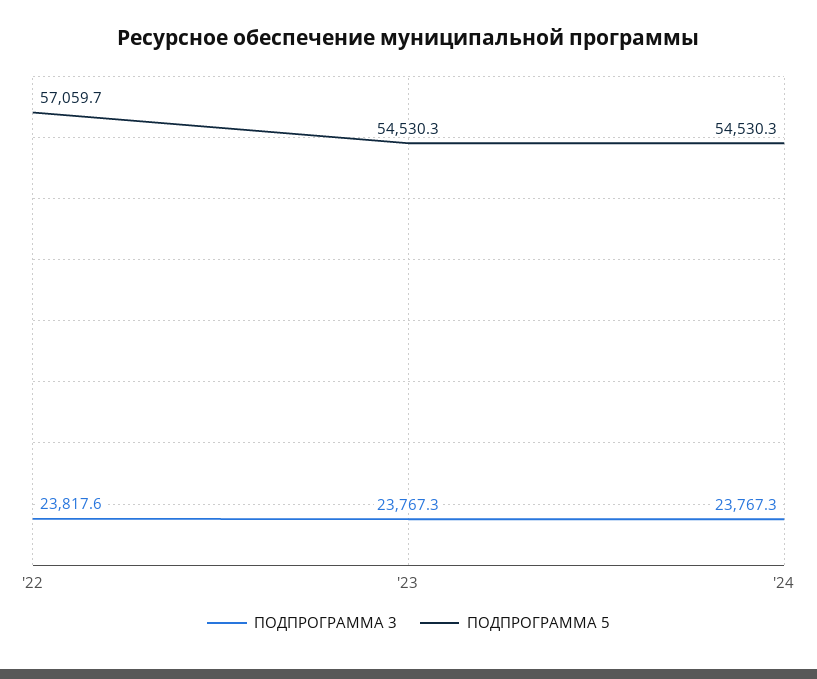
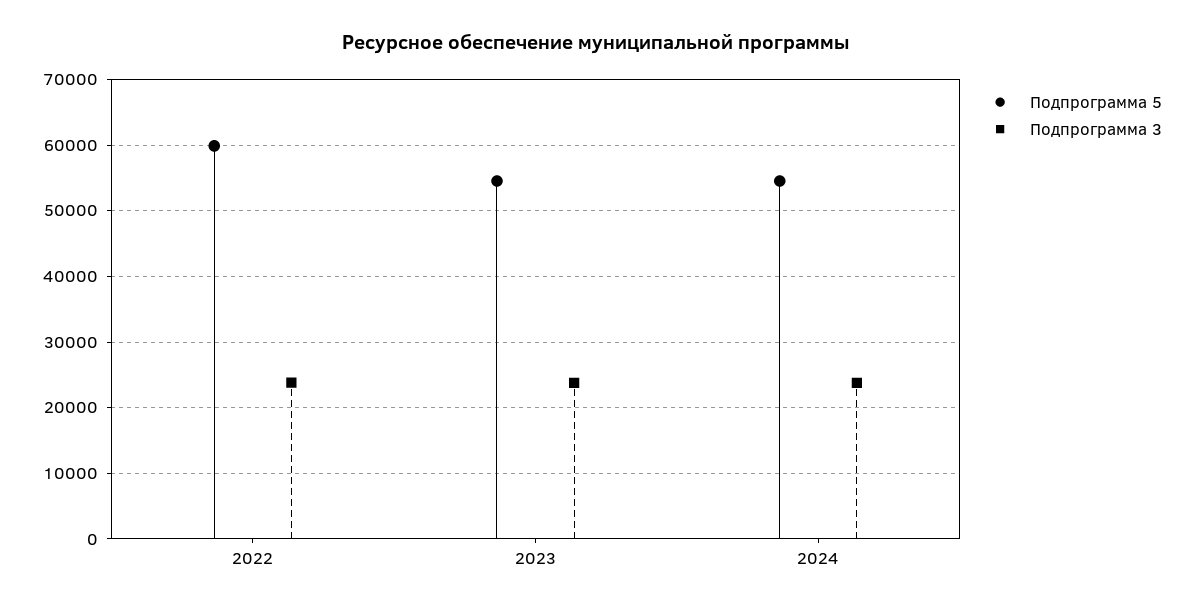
  {
    "ПОДПРОГРАММА 3": {
      "'22": 23817.6,
      "'23": 23767.3,
      "'24": 23767.3
    },
    "ПОДПРОГРАММА 5": {
-     "'22": 57059.7,
+     "'22": 60000,
      "'23": 54530.3,
      "'24": 54530.3
    }
  }

